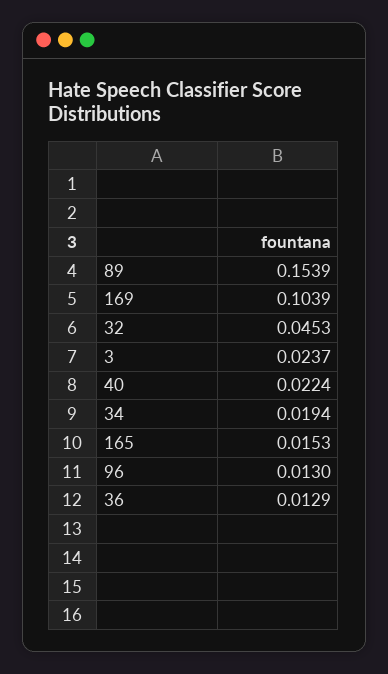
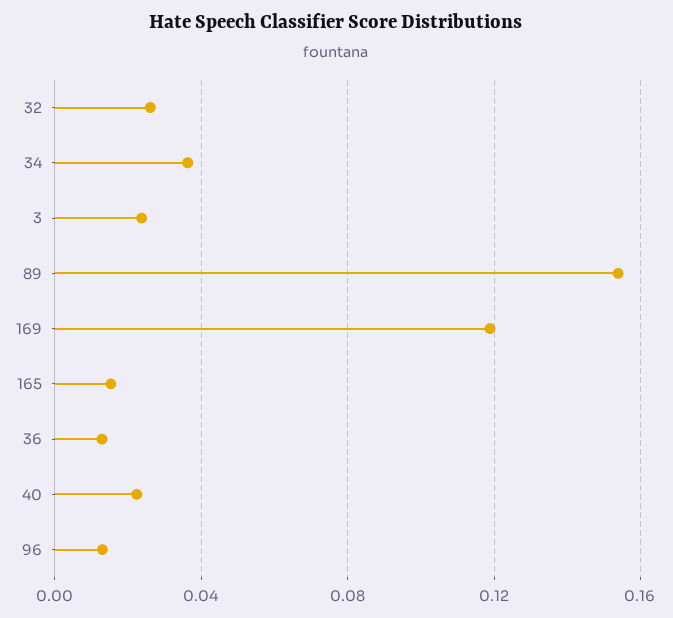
  {
    "89": 0.1539,
-   "169": 0.1039,
+   "169": 0.12,
-   "32": 0.0453,
+   "32": 0.025,
    "3": 0.0237,
    "40": 0.0224,
-   "34": 0.0194,
+   "34": 0.035,
    "165": 0.0153,
    "96": 0.013,
    "36": 0.0129
  }

